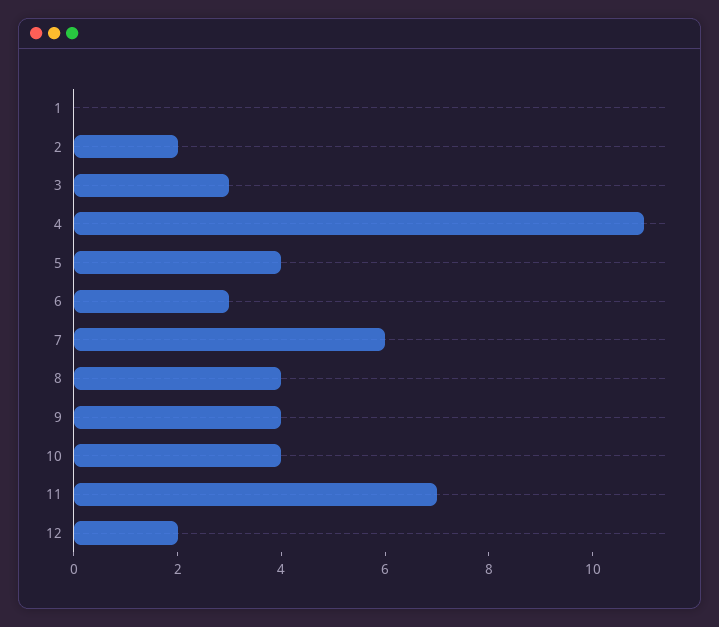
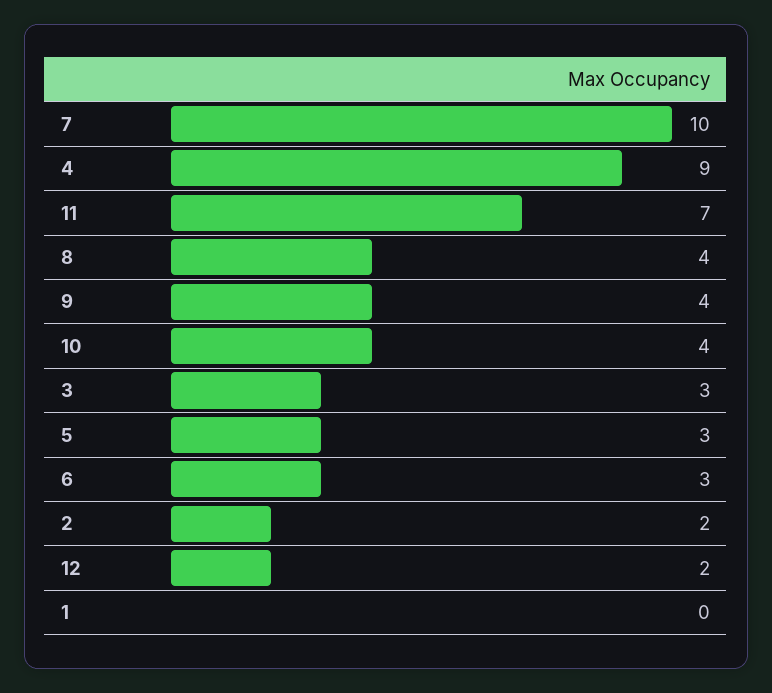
  {
    "1": 0,
    "2": 2,
    "3": 3,
-   "4": 11,
+   "4": 9,
-   "5": 4,
+   "5": 3,
    "6": 3,
-   "7": 6,
+   "7": 10,
    "8": 4,
    "9": 4,
    "10": 4,
    "11": 7,
    "12": 2
  }

